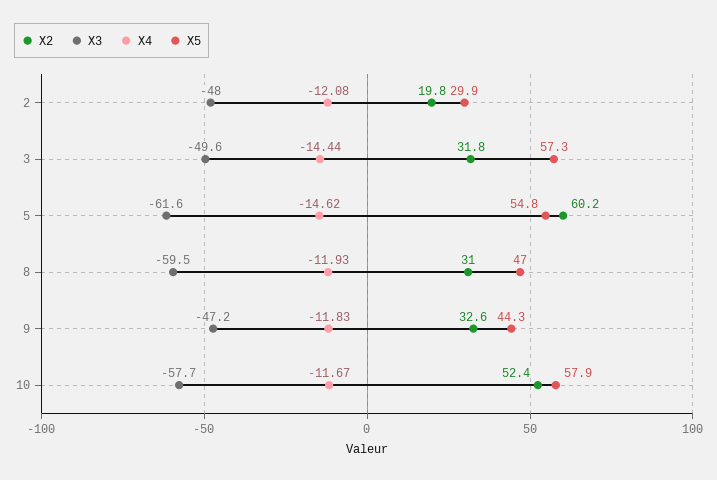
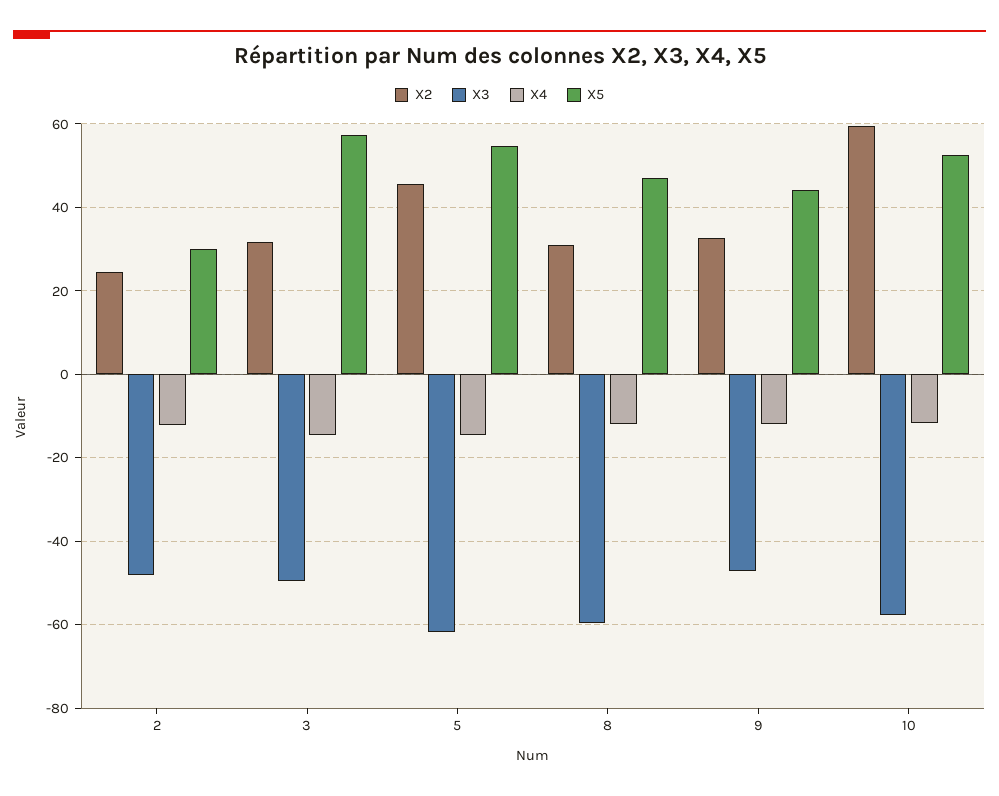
  {
    "X2": {
-     "2": 19.8,
+     "2": 24,
      "3": 31.8,
-     "5": 60.2,
+     "5": 46,
      "8": 31,
      "9": 32.6,
-     "10": 52.4
+     "10": 60
    },
    "X3": {
      "2": -48,
      "3": -49.6,
      "5": -61.6,
      "8": -59.5,
      "9": -47.2,
      "10": -57.7
    },
    "X4": {
      "2": -12.08,
      "3": -14.44,
      "5": -14.62,
      "8": -11.93,
      "9": -11.83,
      "10": -11.67
    },
    "X5": {
      "2": 29.9,
      "3": 57.3,
      "5": 54.8,
      "8": 47,
      "9": 44.3,
-     "10": 57.9
+     "10": 52
    }
  }

